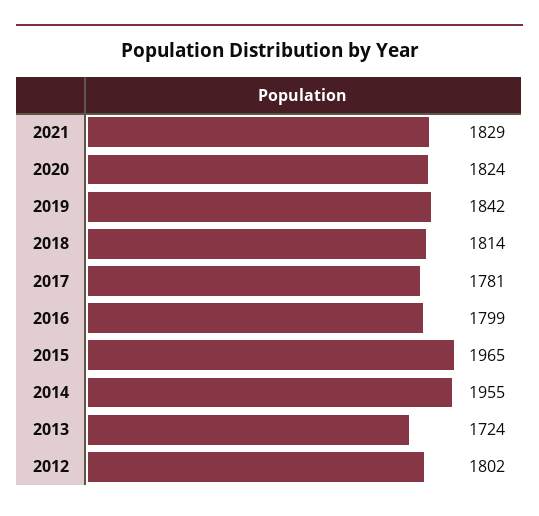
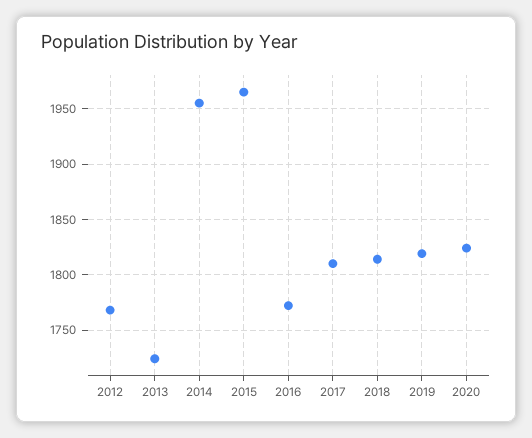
  {
-   "2021": 1829,
    "2020": 1824,
-   "2019": 1842,
+   "2019": 1820,
    "2018": 1814,
-   "2017": 1781,
+   "2017": 1810,
-   "2016": 1799,
+   "2016": 1770,
    "2015": 1965,
    "2014": 1955,
    "2013": 1724,
-   "2012": 1802
+   "2012": 1770
  }

